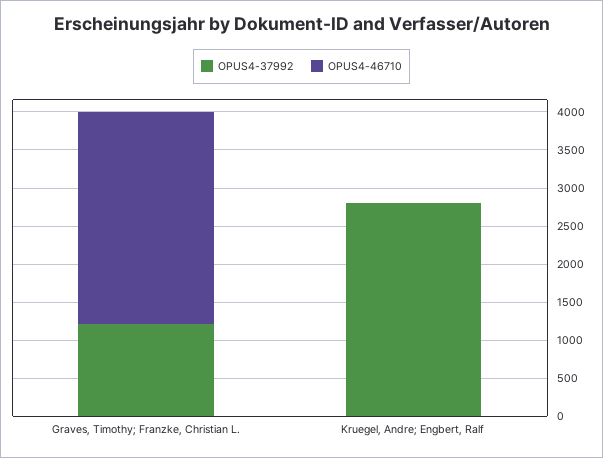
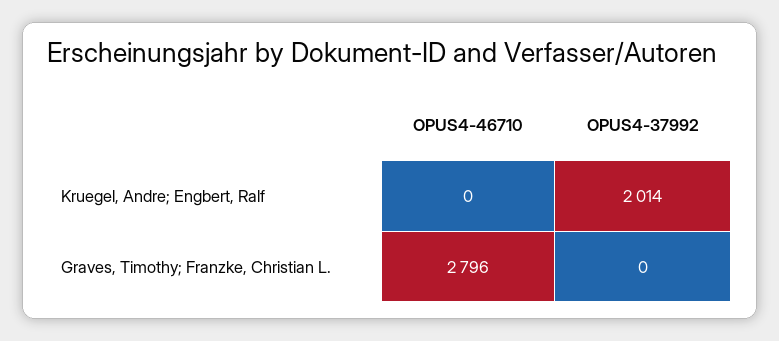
  {
    "OPUS4-37992": {
-     "Graves, Timothy; Franzke, Christian L.": 1250,
+     "Graves, Timothy; Franzke, Christian L.": 0,
-     "Kruegel, Andre; Engbert, Ralf": 2750
+     "Kruegel, Andre; Engbert, Ralf": 2014
    },
    "OPUS4-46710": {
      "Graves, Timothy; Franzke, Christian L.": 2796,
      "Kruegel, Andre; Engbert, Ralf": 0
    }
  }

